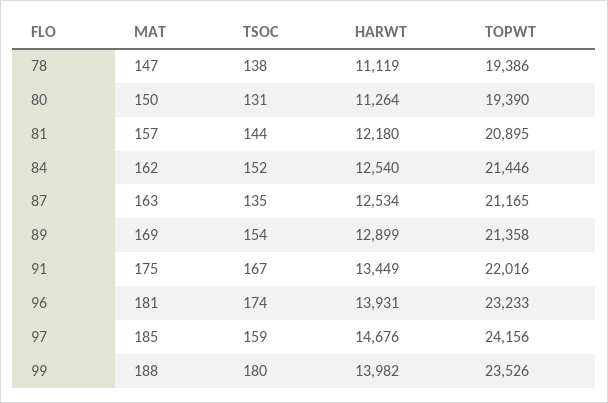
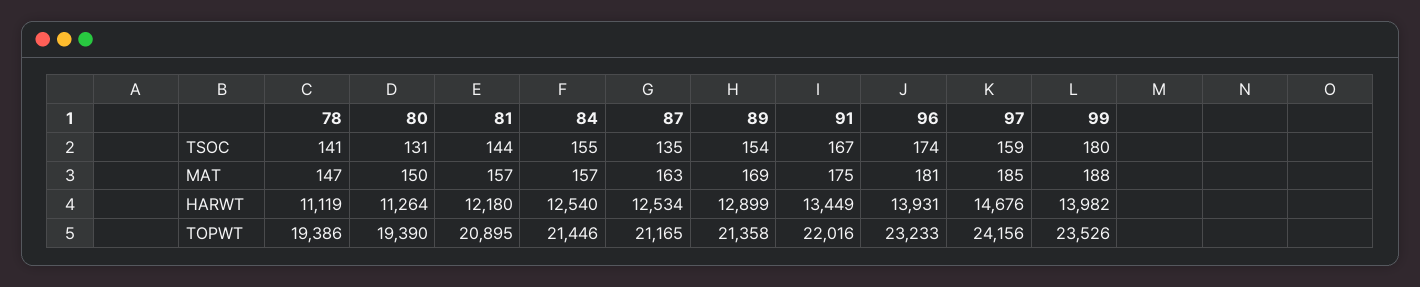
  {
    "MAT": {
      "78": 147,
      "80": 150,
      "81": 157,
-     "84": 162,
+     "84": 157,
      "87": 163,
      "89": 169,
      "91": 175,
      "96": 181,
      "97": 185,
      "99": 188
    },
    "TSOC": {
-     "78": 138,
+     "78": 141,
      "80": 131,
      "81": 144,
-     "84": 152,
+     "84": 155,
      "87": 135,
      "89": 154,
      "91": 167,
      "96": 174,
      "97": 159,
      "99": 180
    },
    "HARWT": {
      "78": 11119,
      "80": 11264,
      "81": 12180,
      "84": 12540,
      "87": 12534,
      "89": 12899,
      "91": 13449,
      "96": 13931,
      "97": 14676,
      "99": 13982
    },
    "TOPWT": {
      "78": 19386,
      "80": 19390,
      "81": 20895,
      "84": 21446,
      "87": 21165,
      "89": 21358,
      "91": 22016,
      "96": 23233,
      "97": 24156,
      "99": 23526
    }
  }

